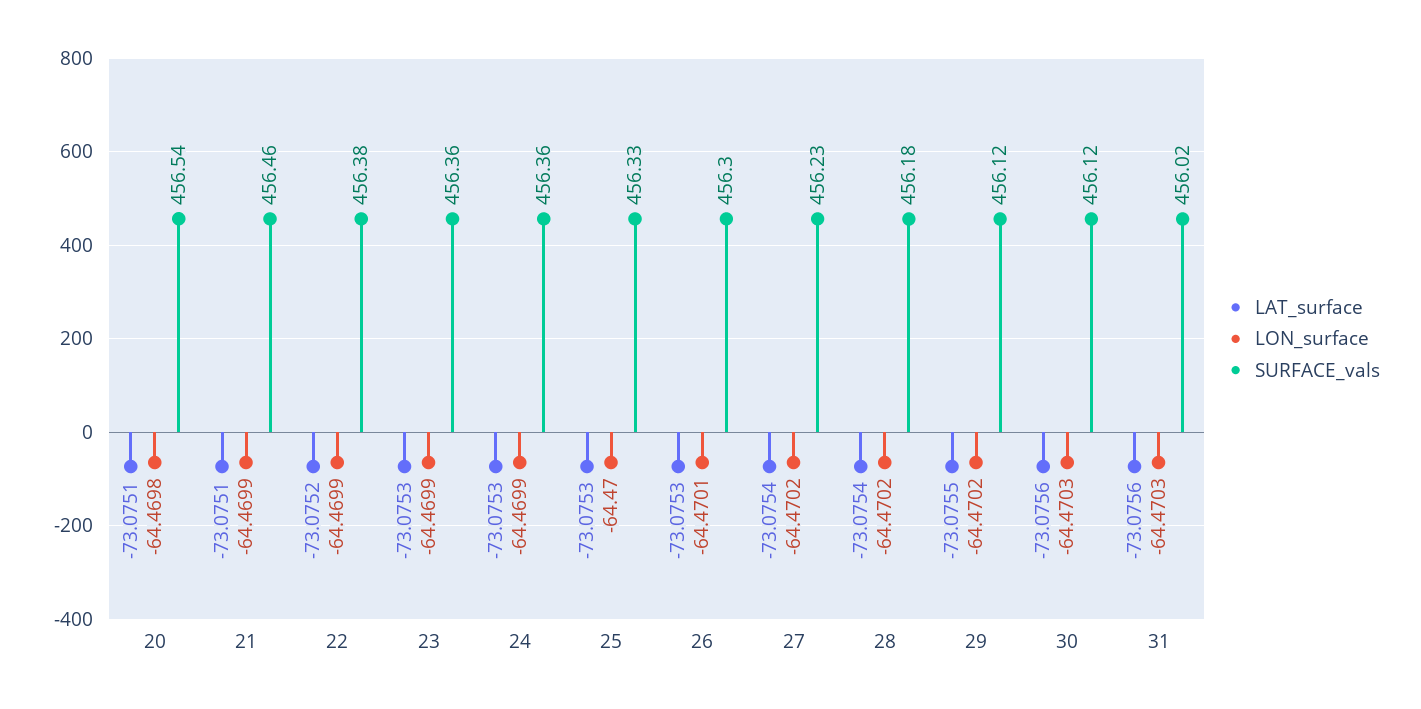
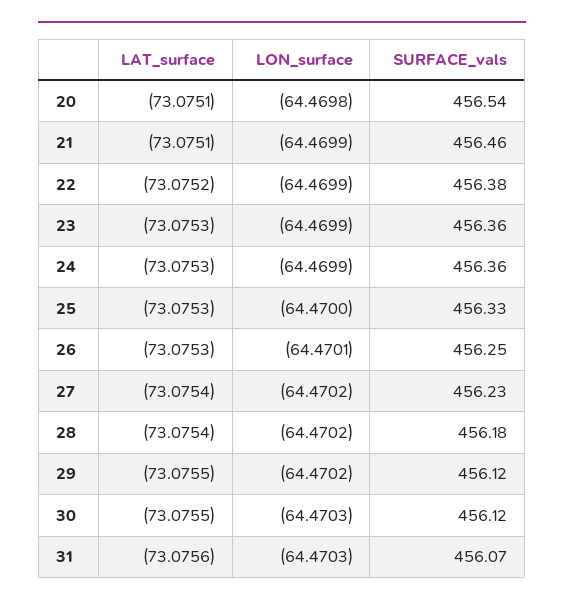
  {
    "LAT_surface": {
      "20": -73.0751,
      "21": -73.0751,
      "22": -73.0752,
      "23": -73.0753,
      "24": -73.0753,
      "25": -73.0753,
      "26": -73.0753,
      "27": -73.0754,
      "28": -73.0754,
      "29": -73.0755,
-     "30": -73.0756,
+     "30": -73.0755,
      "31": -73.0756
    },
    "LON_surface": {
      "20": -64.4698,
      "21": -64.4699,
      "22": -64.4699,
      "23": -64.4699,
      "24": -64.4699,
      "25": -64.47,
      "26": -64.4701,
      "27": -64.4702,
      "28": -64.4702,
      "29": -64.4702,
      "30": -64.4703,
      "31": -64.4703
    },
    "SURFACE_vals": {
      "20": 456.54,
      "21": 456.46,
      "22": 456.38,
      "23": 456.36,
      "24": 456.36,
      "25": 456.33,
-     "26": 456.3,
+     "26": 456.25,
      "27": 456.23,
      "28": 456.18,
      "29": 456.12,
      "30": 456.12,
-     "31": 456.02
+     "31": 456.07
    }
  }

